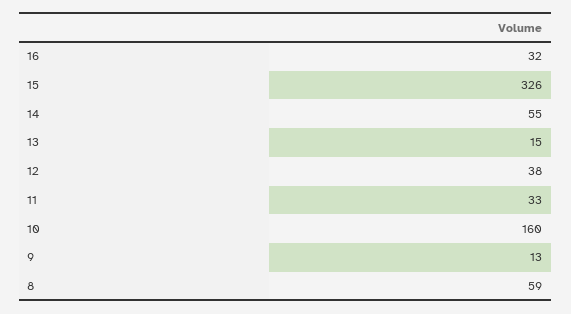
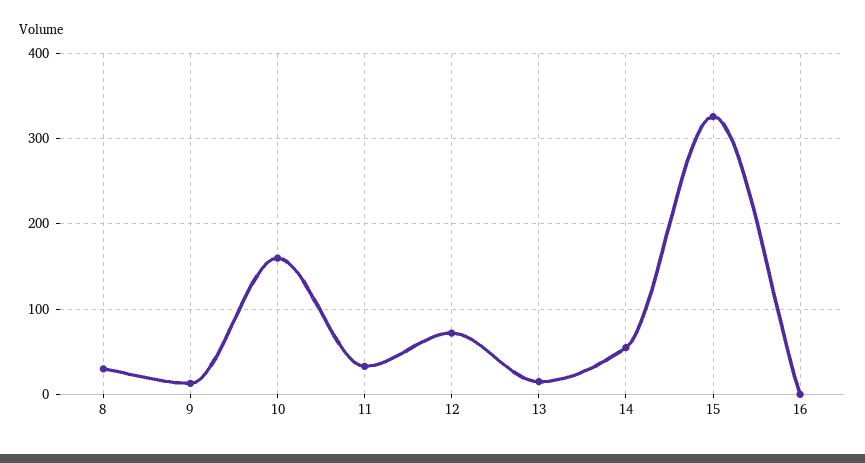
  {
-   "16": 32,
+   "16": 0,
    "15": 326,
    "14": 55,
    "13": 15,
-   "12": 38,
+   "12": 70,
    "11": 33,
    "10": 160,
    "9": 13,
-   "8": 59
+   "8": 30
  }

